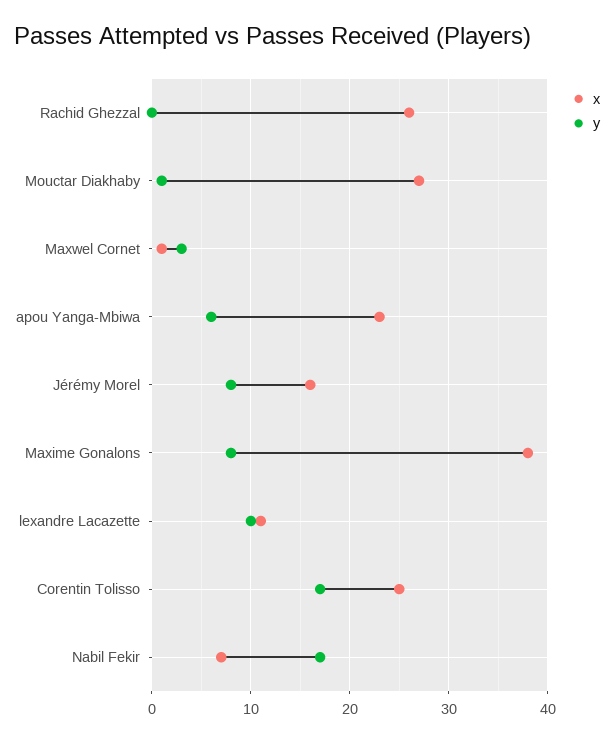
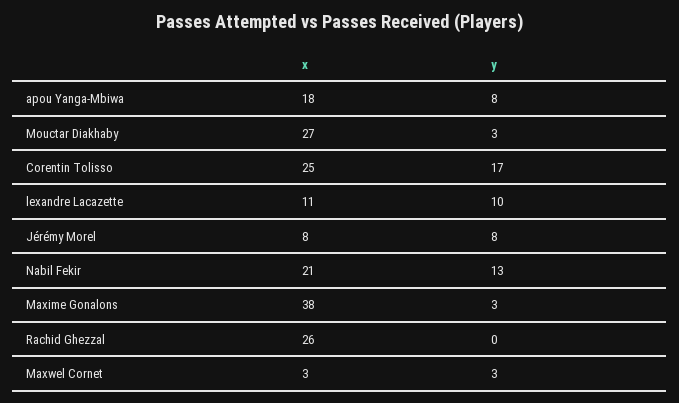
  {
    "x": {
      "Rachid Ghezzal": 26,
      "Mouctar Diakhaby": 27,
-     "Maxwel Cornet": 1,
+     "Maxwel Cornet": 3,
-     "apou Yanga-Mbiwa": 23,
+     "apou Yanga-Mbiwa": 18,
-     "Jérémy Morel": 16,
+     "Jérémy Morel": 8,
      "Maxime Gonalons": 38,
      "lexandre Lacazette": 11,
      "Corentin Tolisso": 25,
-     "Nabil Fekir": 7
+     "Nabil Fekir": 21
    },
    "y": {
      "Rachid Ghezzal": 0,
-     "Mouctar Diakhaby": 1,
+     "Mouctar Diakhaby": 3,
      "Maxwel Cornet": 3,
-     "apou Yanga-Mbiwa": 6,
+     "apou Yanga-Mbiwa": 8,
      "Jérémy Morel": 8,
-     "Maxime Gonalons": 8,
+     "Maxime Gonalons": 3,
      "lexandre Lacazette": 10,
      "Corentin Tolisso": 17,
-     "Nabil Fekir": 17
+     "Nabil Fekir": 13
    }
  }

